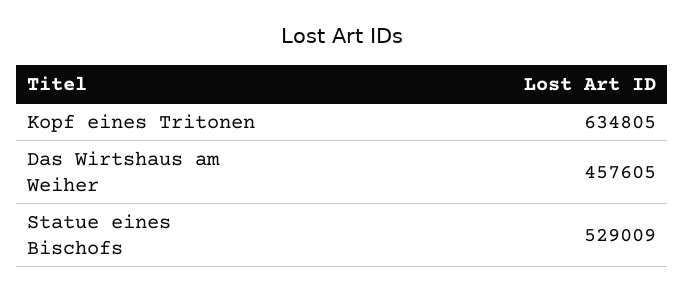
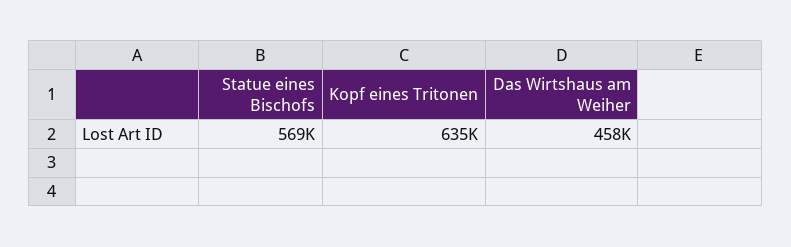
  {
    "Kopf eines Tritonen": 634805,
    "Das Wirtshaus am Weiher": 457605,
-   "Statue eines Bischofs": 529009
+   "Statue eines Bischofs": 569000
  }

